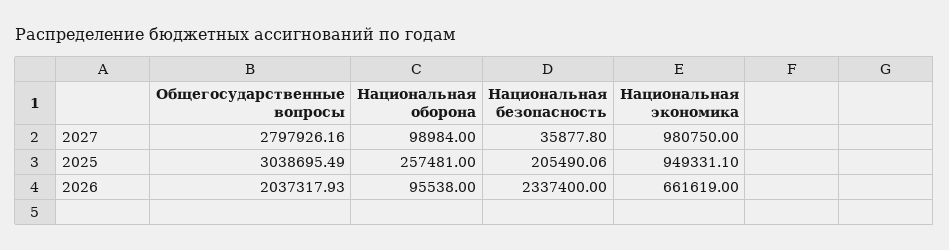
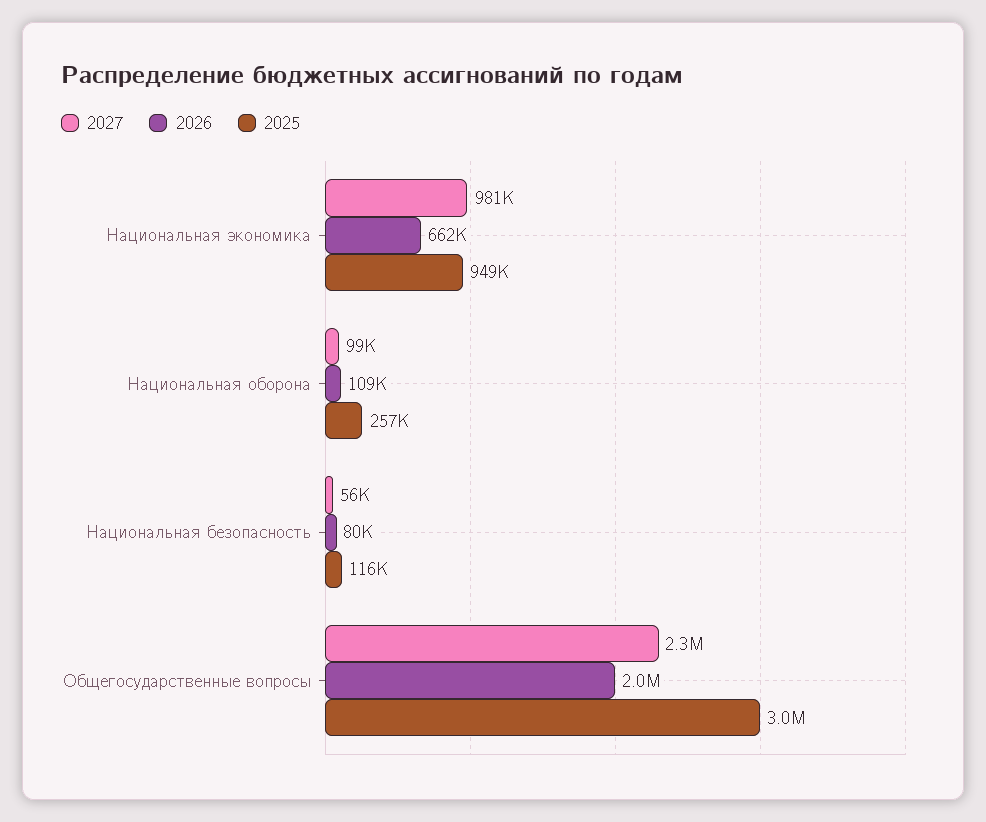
  {
    "2027": {
-     "Общегосударственные вопросы": 2797926.16,
+     "Общегосударственные вопросы": 2300000,
      "Национальная оборона": 98984,
-     "Национальная безопасность": 35877.8,
+     "Национальная безопасность": 56000,
      "Национальная экономика": 980750
    },
    "2025": {
      "Общегосударственные вопросы": 3038695.49,
      "Национальная оборона": 257481,
-     "Национальная безопасность": 205490.06,
+     "Национальная безопасность": 116000,
      "Национальная экономика": 949331.1
    },
    "2026": {
      "Общегосударственные вопросы": 2037317.93,
-     "Национальная оборона": 95538,
+     "Национальная оборона": 109000,
-     "Национальная безопасность": 2337400,
+     "Национальная безопасность": 80000,
      "Национальная экономика": 661619
    }
  }

